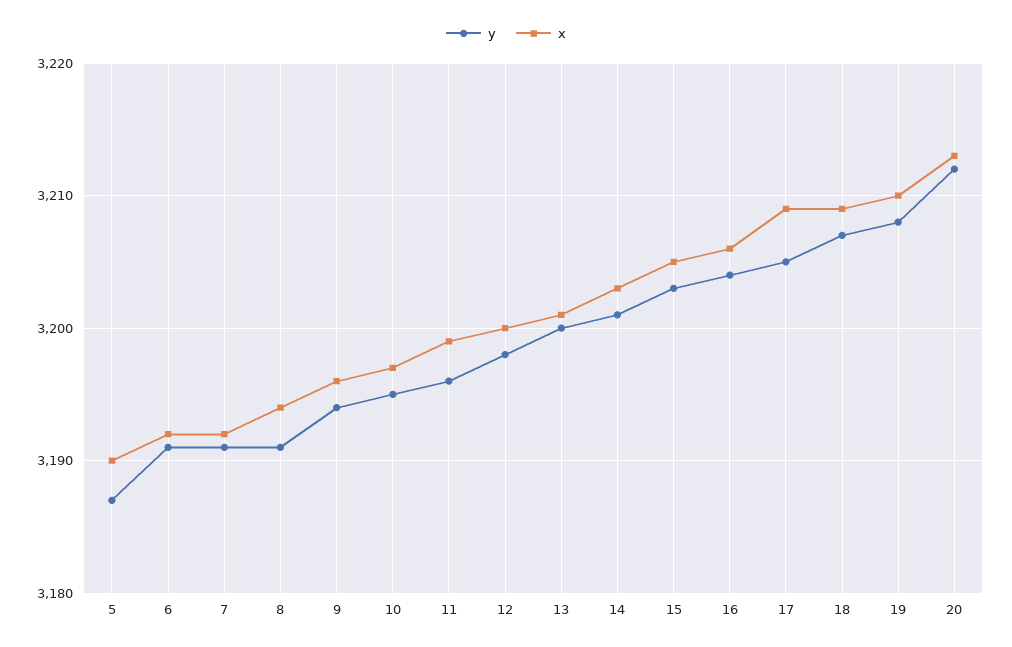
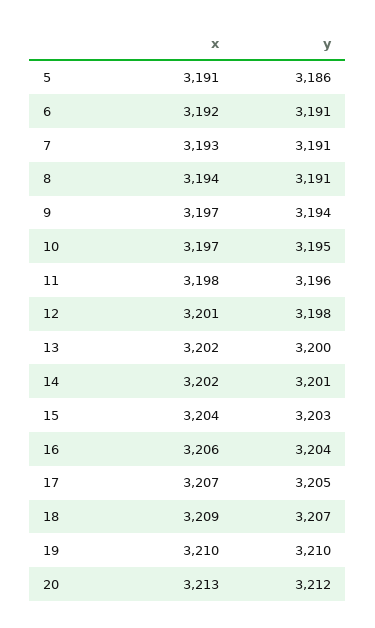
  {
    "y": {
-     "5": 3187,
+     "5": 3186,
      "6": 3191,
      "7": 3191,
      "8": 3191,
      "9": 3194,
      "10": 3195,
      "11": 3196,
      "12": 3198,
      "13": 3200,
      "14": 3201,
      "15": 3203,
      "16": 3204,
      "17": 3205,
      "18": 3207,
-     "19": 3208,
+     "19": 3210,
      "20": 3212
    },
    "x": {
-     "5": 3190,
+     "5": 3191,
      "6": 3192,
-     "7": 3192,
+     "7": 3193,
      "8": 3194,
-     "9": 3196,
+     "9": 3197,
      "10": 3197,
-     "11": 3199,
+     "11": 3198,
-     "12": 3200,
+     "12": 3201,
-     "13": 3201,
+     "13": 3202,
-     "14": 3203,
+     "14": 3202,
-     "15": 3205,
+     "15": 3204,
      "16": 3206,
-     "17": 3209,
+     "17": 3207,
      "18": 3209,
      "19": 3210,
      "20": 3213
    }
  }

